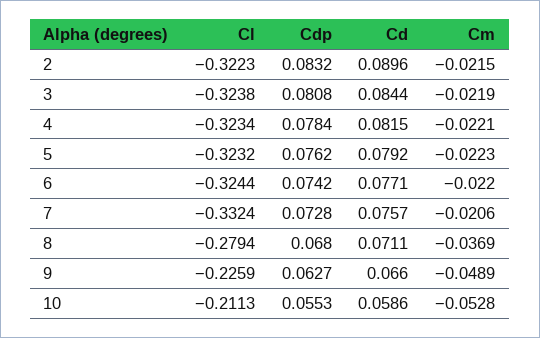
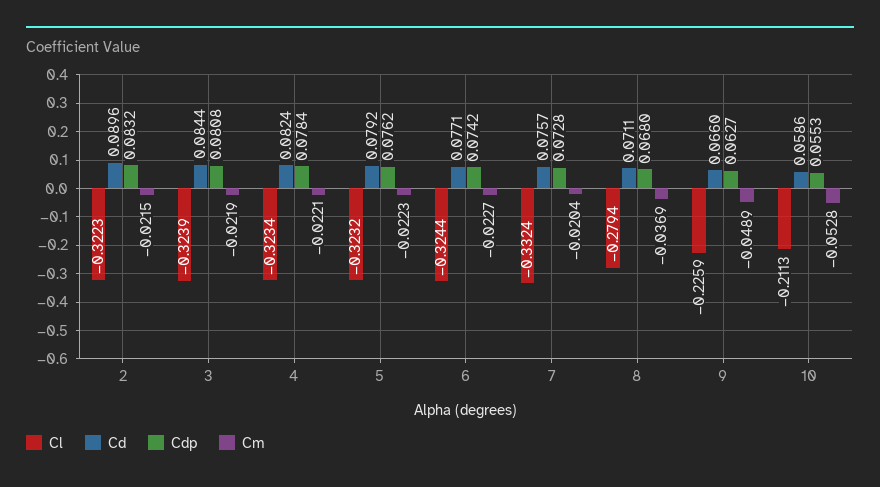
  {
    "Cl": {
      "2": -0.3223,
-     "3": -0.3238,
+     "3": -0.3239,
      "4": -0.3234,
      "5": -0.3232,
      "6": -0.3244,
      "7": -0.3324,
      "8": -0.2794,
      "9": -0.2259,
      "10": -0.2113
    },
    "Cdp": {
      "2": 0.0832,
      "3": 0.0808,
      "4": 0.0784,
      "5": 0.0762,
      "6": 0.0742,
      "7": 0.0728,
      "8": 0.068,
      "9": 0.0627,
      "10": 0.0553
    },
    "Cd": {
      "2": 0.0896,
      "3": 0.0844,
-     "4": 0.0815,
+     "4": 0.0824,
      "5": 0.0792,
      "6": 0.0771,
      "7": 0.0757,
      "8": 0.0711,
      "9": 0.066,
      "10": 0.0586
    },
    "Cm": {
      "2": -0.0215,
      "3": -0.0219,
      "4": -0.0221,
      "5": -0.0223,
-     "6": -0.022,
+     "6": -0.0227,
-     "7": -0.0206,
+     "7": -0.0204,
      "8": -0.0369,
      "9": -0.0489,
      "10": -0.0528
    }
  }

